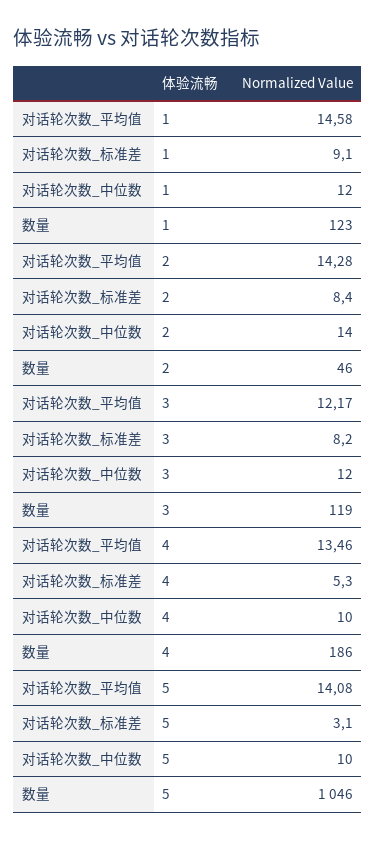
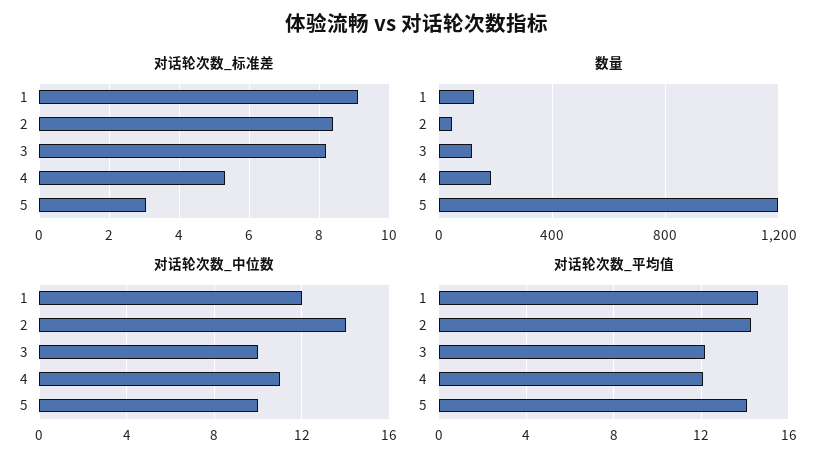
  {
    "对话轮次数_平均值": {
      "1": 14.58,
      "2": 14.28,
      "3": 12.17,
-     "4": 13.46,
+     "4": 12,
      "5": 14.08
    },
    "对话轮次数_标准差": {
      "1": 9.1,
      "2": 8.4,
      "3": 8.2,
      "4": 5.3,
      "5": 3.1
    },
    "对话轮次数_中位数": {
      "1": 12,
      "2": 14,
-     "3": 12,
+     "3": 10,
-     "4": 10,
+     "4": 11,
      "5": 10
    },
    "数量": {
      "1": 123,
      "2": 46,
      "3": 119,
      "4": 186,
-     "5": 1046
+     "5": 1200
    }
  }

